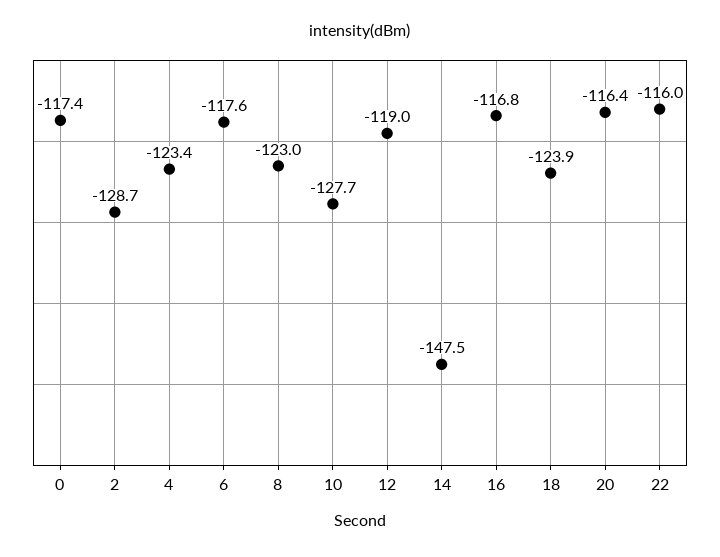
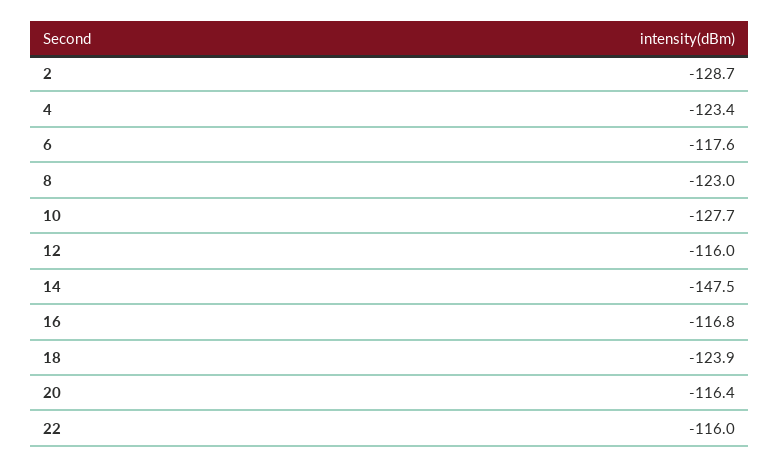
  {
-   "0": -117.4,
    "2": -128.7,
    "4": -123.4,
    "6": -117.6,
    "8": -123,
    "10": -127.7,
-   "12": -119,
+   "12": -116,
    "14": -147.5,
    "16": -116.8,
    "18": -123.9,
    "20": -116.4,
    "22": -116
  }

